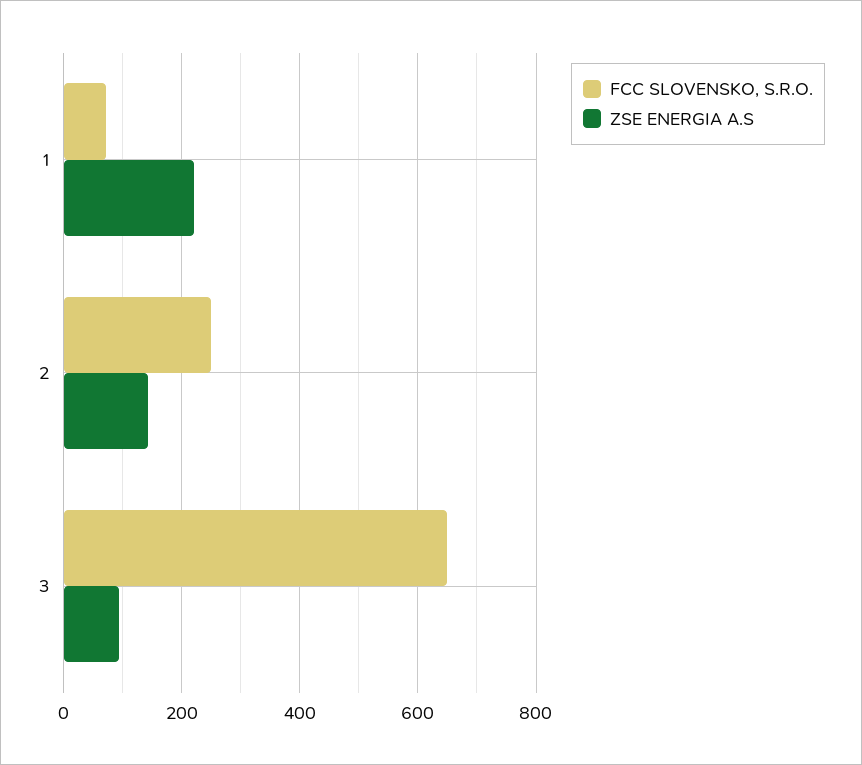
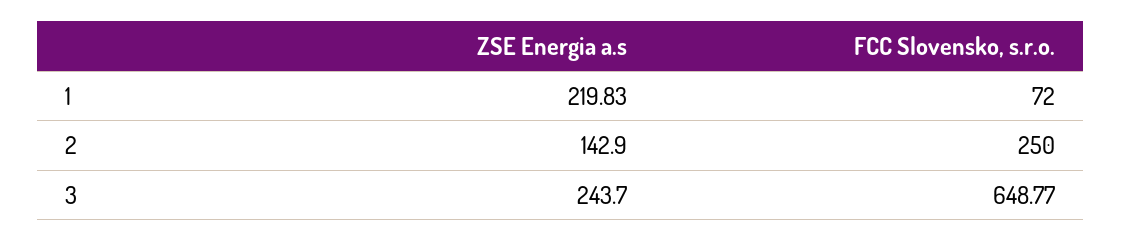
  {
    "FCC SLOVENSKO, S.R.O.": {
      "1": 72,
      "2": 250,
      "3": 648.77
    },
    "ZSE ENERGIA A.S": {
      "1": 219.83,
      "2": 142.9,
-     "3": 100
+     "3": 243.7
    }
  }

